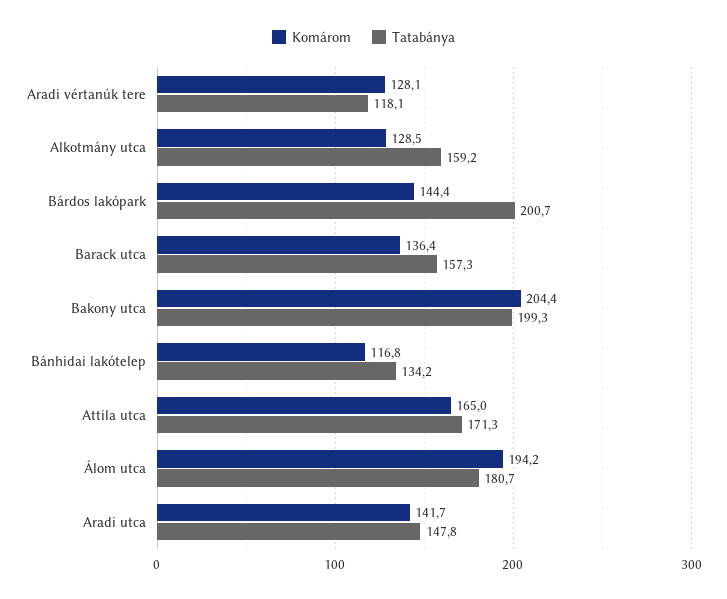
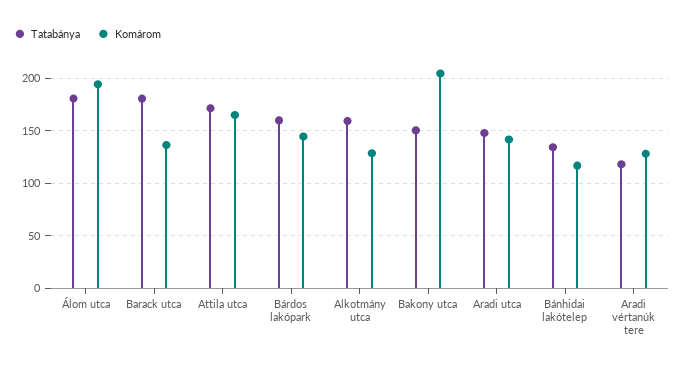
  {
    "Komárom": {
      "Aradi vértanúk tere": 128.1,
      "Alkotmány utca": 128.5,
      "Bárdos lakópark": 144.4,
      "Barack utca": 136.4,
      "Bakony utca": 204.4,
      "Bánhidai lakótelep": 116.8,
      "Attila utca": 165,
      "Álom utca": 194.2,
      "Aradi utca": 141.7
    },
    "Tatabánya": {
      "Aradi vértanúk tere": 118.1,
      "Alkotmány utca": 159.2,
-     "Bárdos lakópark": 200.7,
+     "Bárdos lakópark": 160,
-     "Barack utca": 157.3,
+     "Barack utca": 180,
-     "Bakony utca": 199.3,
+     "Bakony utca": 150,
      "Bánhidai lakótelep": 134.2,
      "Attila utca": 171.3,
      "Álom utca": 180.7,
      "Aradi utca": 147.8
    }
  }

